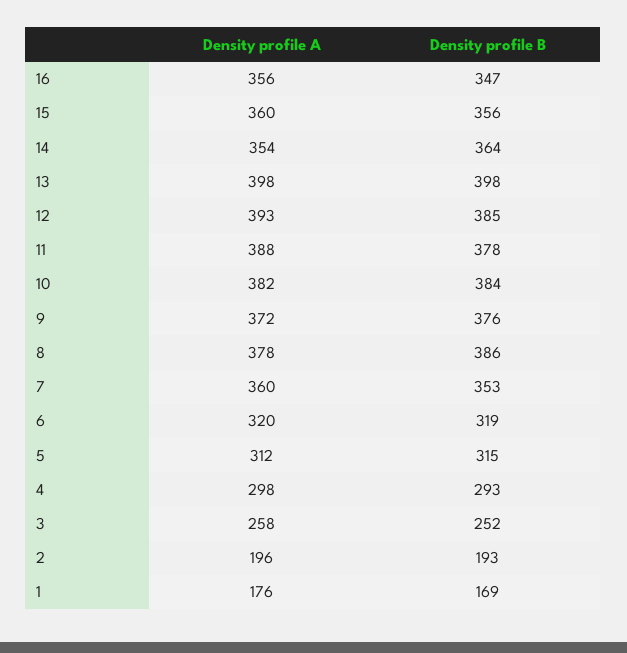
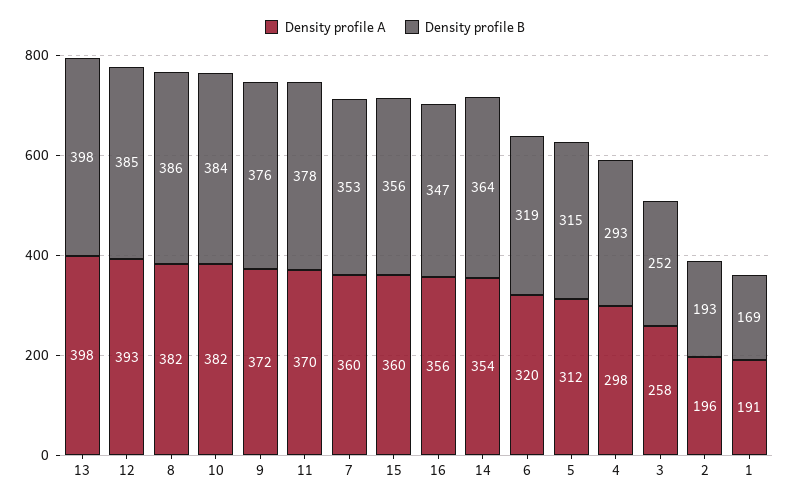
  {
    "Density profile A": {
      "16": 356,
      "15": 360,
      "14": 354,
      "13": 398,
      "12": 393,
-     "11": 388,
+     "11": 370,
      "10": 382,
      "9": 372,
-     "8": 378,
+     "8": 382,
      "7": 360,
      "6": 320,
      "5": 312,
      "4": 298,
      "3": 258,
      "2": 196,
-     "1": 176
+     "1": 191
    },
    "Density profile B": {
      "16": 347,
      "15": 356,
      "14": 364,
      "13": 398,
      "12": 385,
      "11": 378,
      "10": 384,
      "9": 376,
      "8": 386,
      "7": 353,
      "6": 319,
      "5": 315,
      "4": 293,
      "3": 252,
      "2": 193,
      "1": 169
    }
  }

